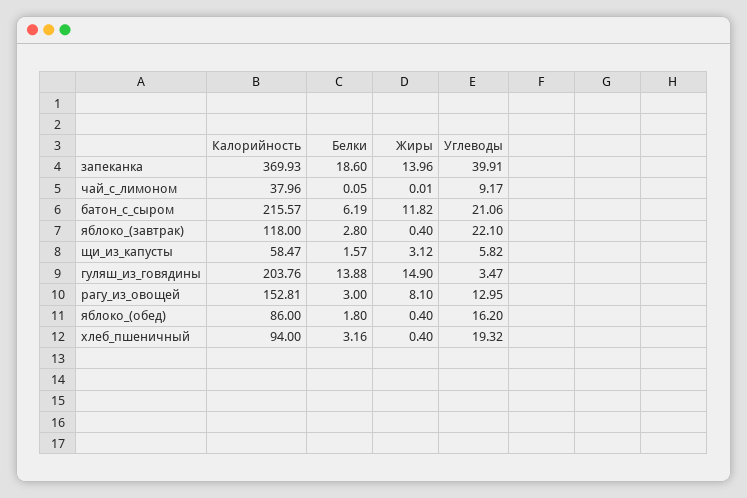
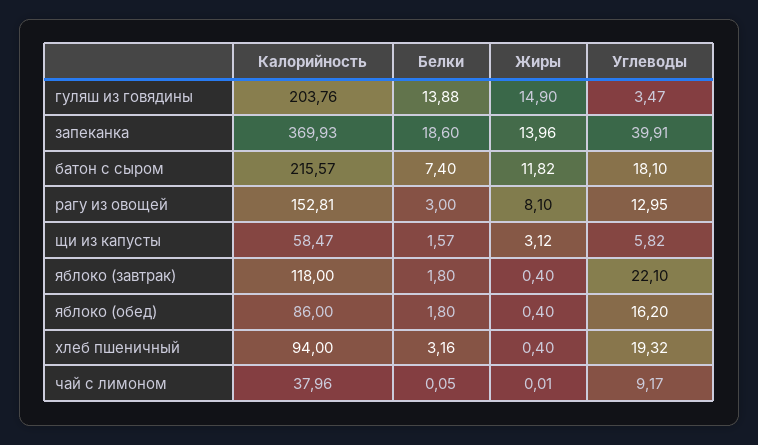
  {
    "Калорийность": {
      "запеканка": 369.93,
      "чай_с_лимоном": 37.96,
      "батон_с_сыром": 215.57,
      "яблоко_(завтрак)": 118,
      "щи_из_капусты": 58.47,
      "гуляш_из_говядины": 203.76,
      "рагу_из_овощей": 152.81,
      "яблоко_(обед)": 86,
      "хлеб_пшеничный": 94
    },
    "Белки": {
      "запеканка": 18.6,
      "чай_с_лимоном": 0.05,
-     "батон_с_сыром": 6.19,
+     "батон_с_сыром": 7.4,
-     "яблоко_(завтрак)": 2.8,
+     "яблоко_(завтрак)": 1.8,
      "щи_из_капусты": 1.57,
      "гуляш_из_говядины": 13.88,
      "рагу_из_овощей": 3,
      "яблоко_(обед)": 1.8,
      "хлеб_пшеничный": 3.16
    },
    "Жиры": {
      "запеканка": 13.96,
      "чай_с_лимоном": 0.01,
      "батон_с_сыром": 11.82,
      "яблоко_(завтрак)": 0.4,
      "щи_из_капусты": 3.12,
      "гуляш_из_говядины": 14.9,
      "рагу_из_овощей": 8.1,
      "яблоко_(обед)": 0.4,
      "хлеб_пшеничный": 0.4
    },
    "Углеводы": {
      "запеканка": 39.91,
      "чай_с_лимоном": 9.17,
-     "батон_с_сыром": 21.06,
+     "батон_с_сыром": 18.1,
      "яблоко_(завтрак)": 22.1,
      "щи_из_капусты": 5.82,
      "гуляш_из_говядины": 3.47,
      "рагу_из_овощей": 12.95,
      "яблоко_(обед)": 16.2,
      "хлеб_пшеничный": 19.32
    }
  }

